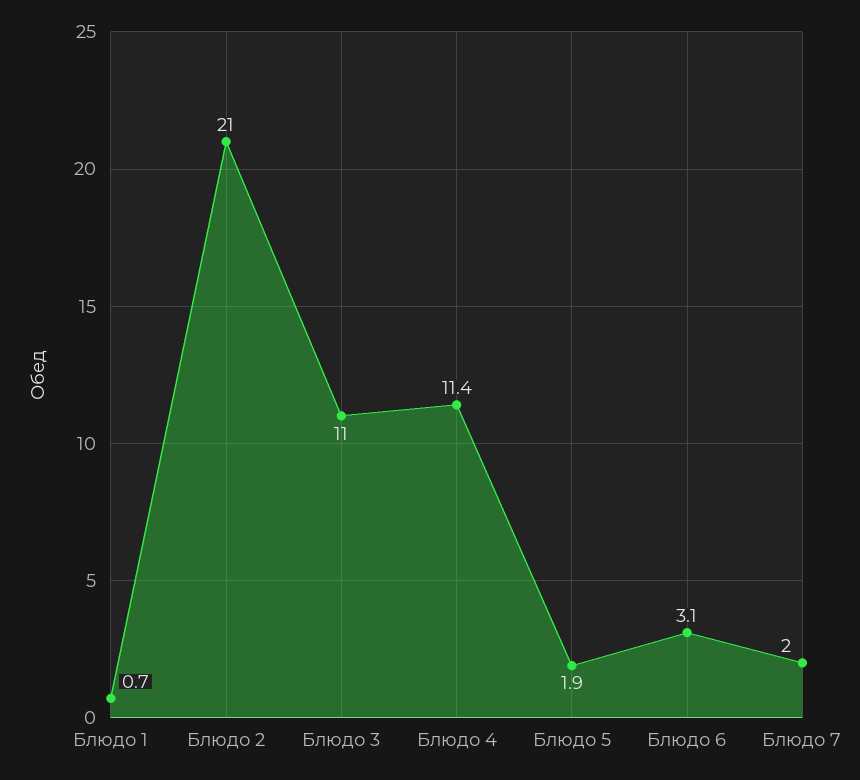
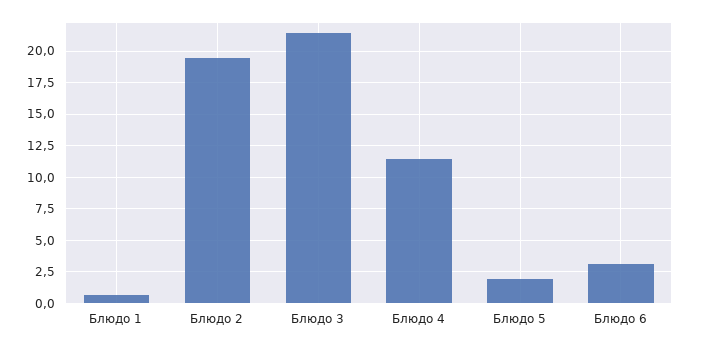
  {
    "Блюдо 1": 0.7,
-   "Блюдо 2": 21,
+   "Блюдо 2": 19.5,
-   "Блюдо 3": 11,
+   "Блюдо 3": 21.5,
    "Блюдо 4": 11.4,
    "Блюдо 5": 1.9,
-   "Блюдо 6": 3.1,
+   "Блюдо 6": 3.1
-   "Блюдо 7": 2
  }

